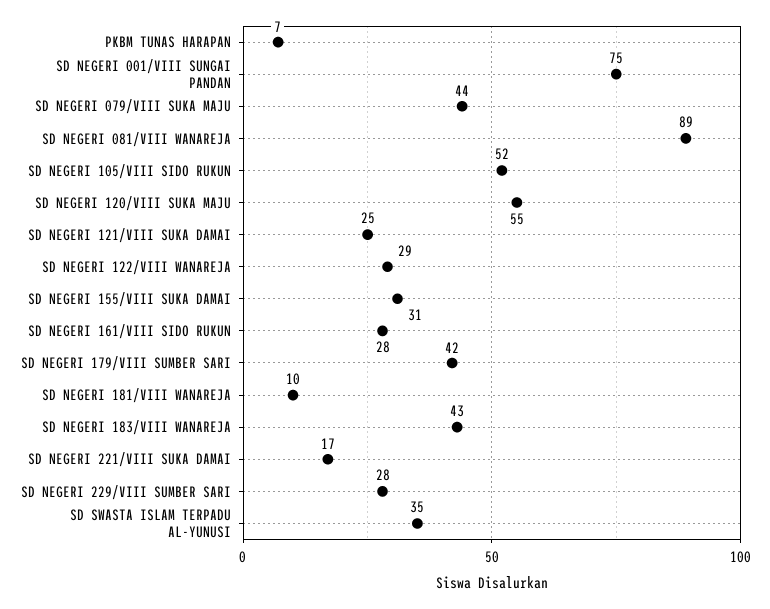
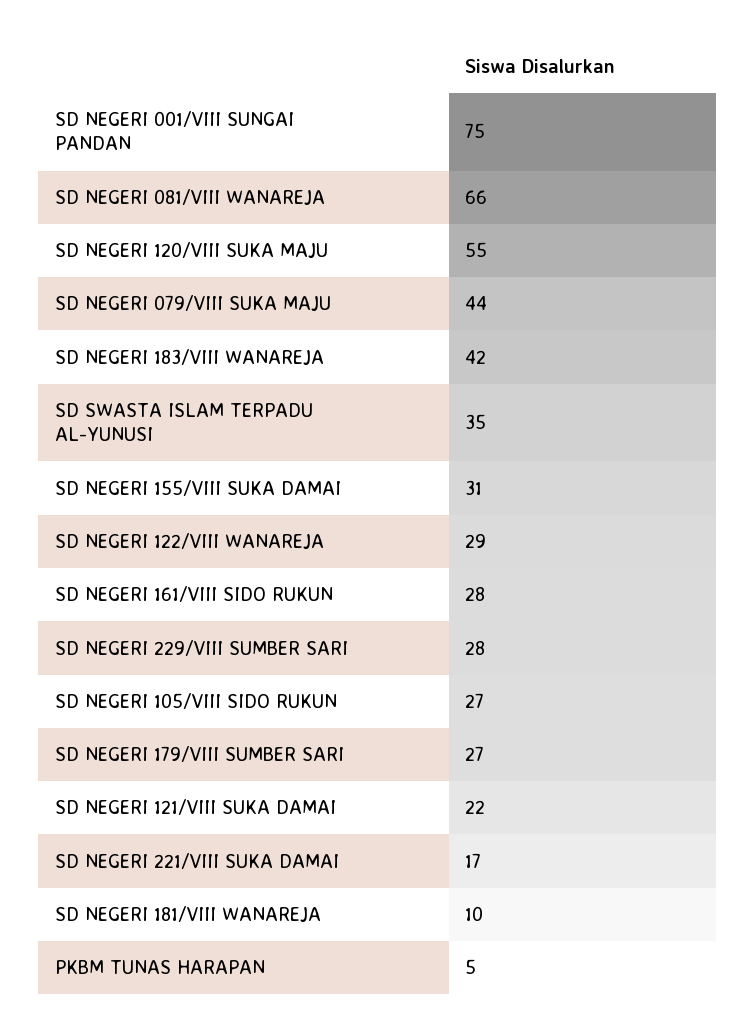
  {
-   "PKBM TUNAS HARAPAN": 7,
+   "PKBM TUNAS HARAPAN": 5,
    "SD NEGERI 001/VIII SUNGAI PANDAN": 75,
    "SD NEGERI 079/VIII SUKA MAJU": 44,
-   "SD NEGERI 081/VIII WANAREJA": 89,
+   "SD NEGERI 081/VIII WANAREJA": 66,
-   "SD NEGERI 105/VIII SIDO RUKUN": 52,
+   "SD NEGERI 105/VIII SIDO RUKUN": 27,
    "SD NEGERI 120/VIII SUKA MAJU": 55,
-   "SD NEGERI 121/VIII SUKA DAMAI": 25,
+   "SD NEGERI 121/VIII SUKA DAMAI": 22,
    "SD NEGERI 122/VIII WANAREJA": 29,
    "SD NEGERI 155/VIII SUKA DAMAI": 31,
    "SD NEGERI 161/VIII SIDO RUKUN": 28,
-   "SD NEGERI 179/VIII SUMBER SARI": 42,
+   "SD NEGERI 179/VIII SUMBER SARI": 27,
    "SD NEGERI 181/VIII WANAREJA": 10,
-   "SD NEGERI 183/VIII WANAREJA": 43,
+   "SD NEGERI 183/VIII WANAREJA": 42,
    "SD NEGERI 221/VIII SUKA DAMAI": 17,
    "SD NEGERI 229/VIII SUMBER SARI": 28,
    "SD SWASTA ISLAM TERPADU AL-YUNUSI": 35
  }

